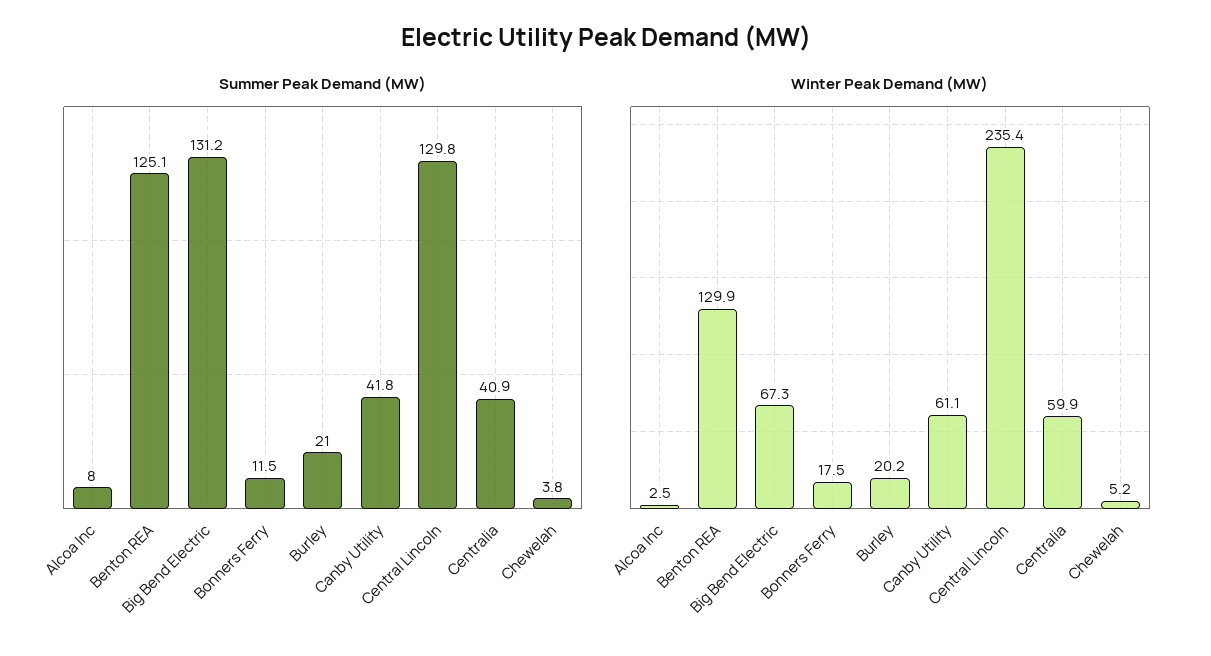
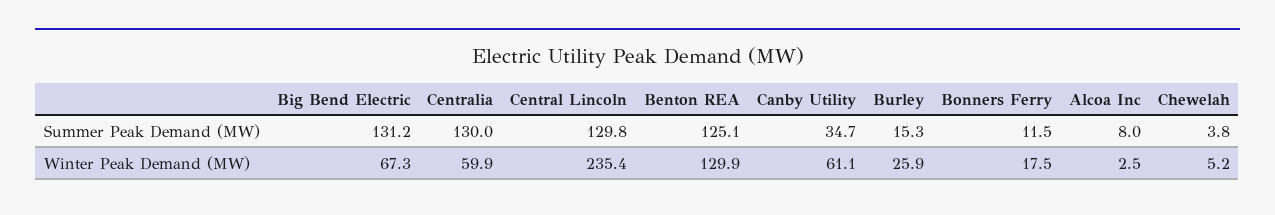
  {
    "Summer Peak Demand (MW)": {
      "Alcoa Inc": 8,
      "Benton REA": 125.1,
      "Big Bend Electric": 131.2,
      "Bonners Ferry": 11.5,
-     "Burley": 21,
+     "Burley": 15.3,
-     "Canby Utility": 41.8,
+     "Canby Utility": 34.7,
      "Central Lincoln": 129.8,
-     "Centralia": 40.9,
+     "Centralia": 130,
      "Chewelah": 3.8
    },
    "Winter Peak Demand (MW)": {
      "Alcoa Inc": 2.5,
      "Benton REA": 129.9,
      "Big Bend Electric": 67.3,
      "Bonners Ferry": 17.5,
-     "Burley": 20.2,
+     "Burley": 25.9,
      "Canby Utility": 61.1,
      "Central Lincoln": 235.4,
      "Centralia": 59.9,
      "Chewelah": 5.2
    }
  }

